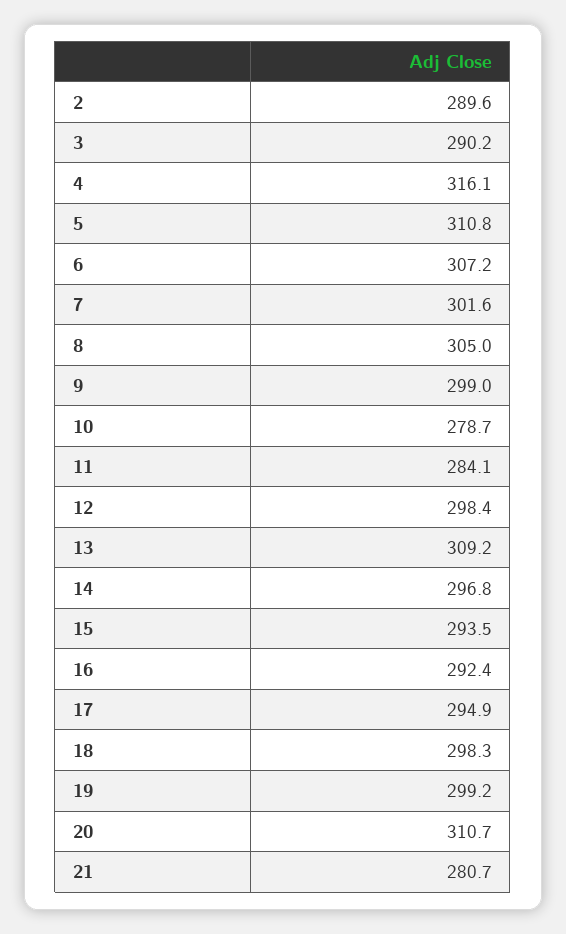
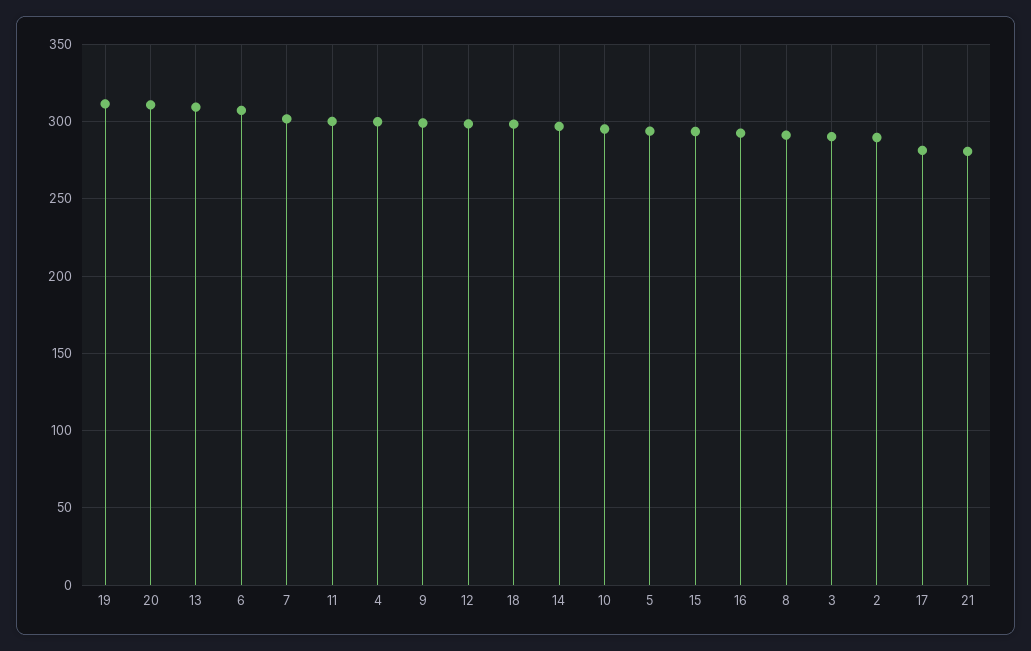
  {
    "2": 289.6,
    "3": 290.2,
-   "4": 316.1,
+   "4": 300,
-   "5": 310.8,
+   "5": 295,
    "6": 307.2,
    "7": 301.6,
-   "8": 305,
+   "8": 290,
    "9": 299,
-   "10": 278.7,
+   "10": 295,
-   "11": 284.1,
+   "11": 300,
    "12": 298.4,
    "13": 309.2,
    "14": 296.8,
    "15": 293.5,
    "16": 292.4,
-   "17": 294.9,
+   "17": 280,
    "18": 298.3,
-   "19": 299.2,
+   "19": 310,
    "20": 310.7,
    "21": 280.7
  }

